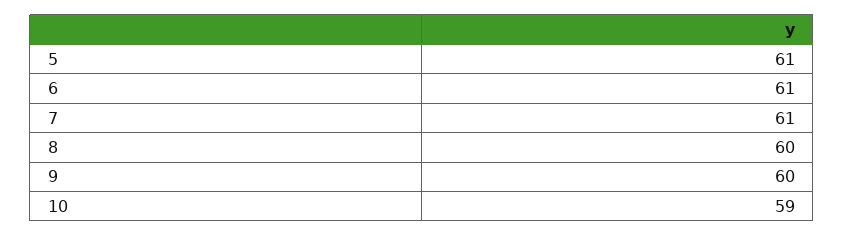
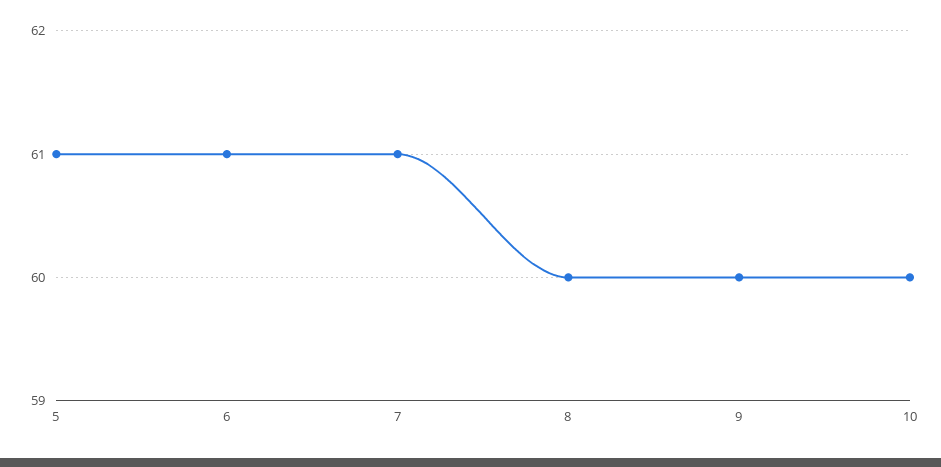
  {
    "5": 61,
    "6": 61,
    "7": 61,
    "8": 60,
    "9": 60,
-   "10": 59
+   "10": 60
  }

